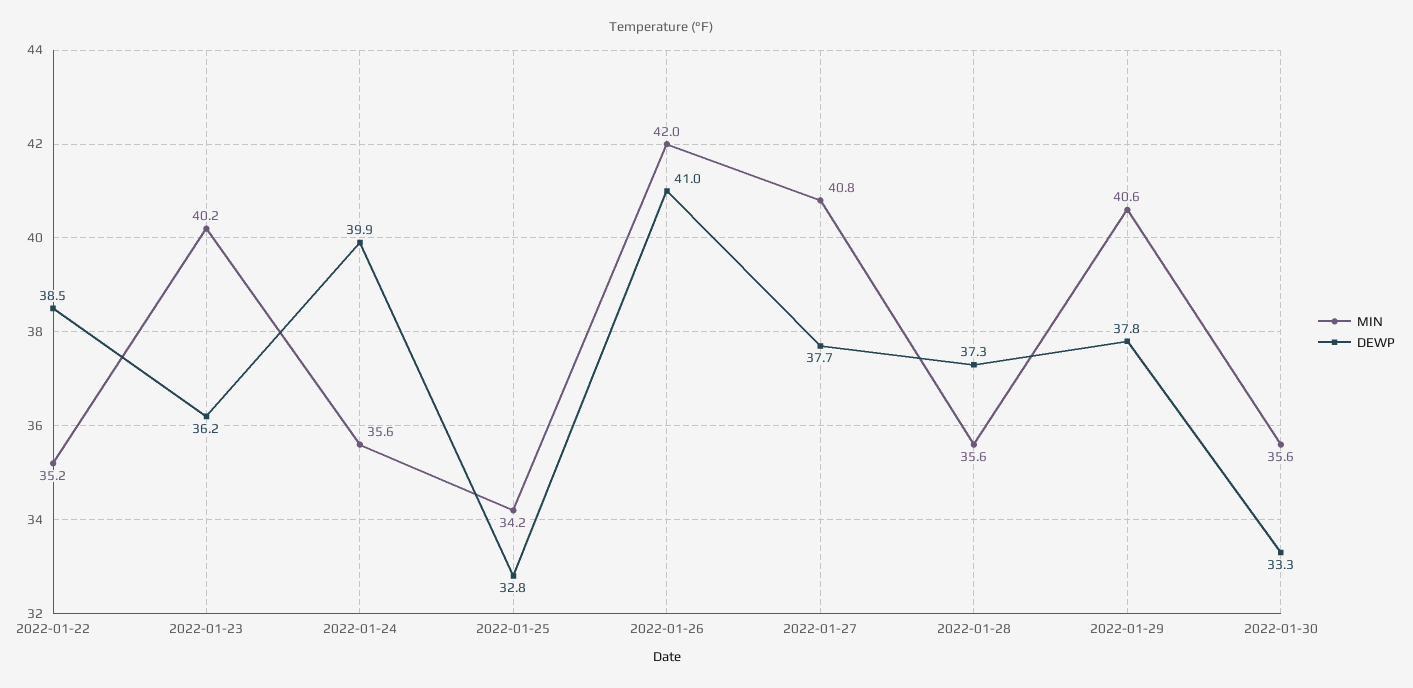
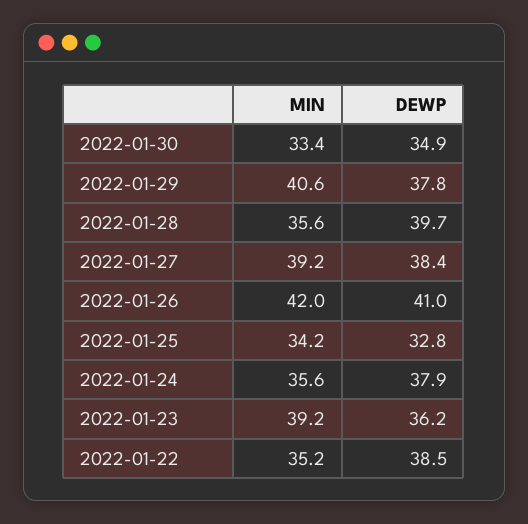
  {
    "MIN": {
      "2022-01-22": 35.2,
-     "2022-01-23": 40.2,
+     "2022-01-23": 39.2,
      "2022-01-24": 35.6,
      "2022-01-25": 34.2,
      "2022-01-26": 42,
-     "2022-01-27": 40.8,
+     "2022-01-27": 39.2,
      "2022-01-28": 35.6,
      "2022-01-29": 40.6,
-     "2022-01-30": 35.6
+     "2022-01-30": 33.4
    },
    "DEWP": {
      "2022-01-22": 38.5,
      "2022-01-23": 36.2,
-     "2022-01-24": 39.9,
+     "2022-01-24": 37.9,
      "2022-01-25": 32.8,
      "2022-01-26": 41,
-     "2022-01-27": 37.7,
+     "2022-01-27": 38.4,
-     "2022-01-28": 37.3,
+     "2022-01-28": 39.7,
      "2022-01-29": 37.8,
-     "2022-01-30": 33.3
+     "2022-01-30": 34.9
    }
  }

